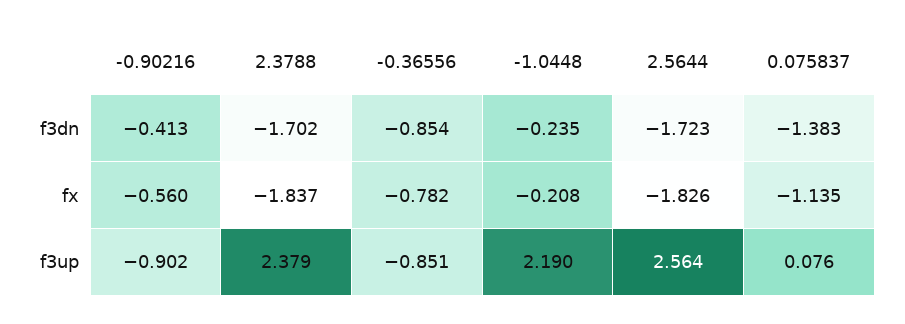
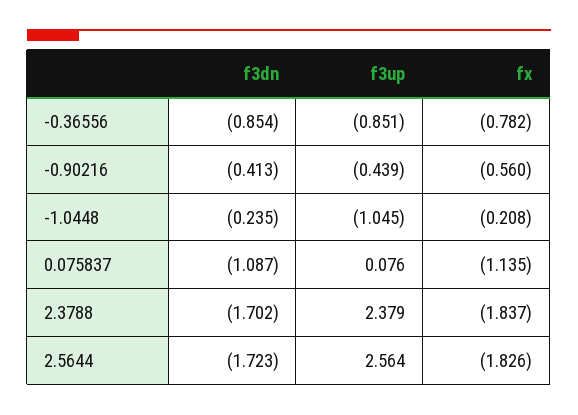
  {
    "-0.90216": {
      "f3dn": -0.413,
      "fx": -0.56,
-     "f3up": -0.902
+     "f3up": -0.439
    },
    "2.3788": {
      "f3dn": -1.702,
      "fx": -1.837,
      "f3up": 2.379
    },
    "-0.36556": {
      "f3dn": -0.854,
      "fx": -0.782,
      "f3up": -0.851
    },
    "-1.0448": {
      "f3dn": -0.235,
      "fx": -0.208,
-     "f3up": 2.19
+     "f3up": -1.045
    },
    "2.5644": {
      "f3dn": -1.723,
      "fx": -1.826,
      "f3up": 2.564
    },
    "0.075837": {
-     "f3dn": -1.383,
+     "f3dn": -1.087,
      "fx": -1.135,
      "f3up": 0.076
    }
  }

